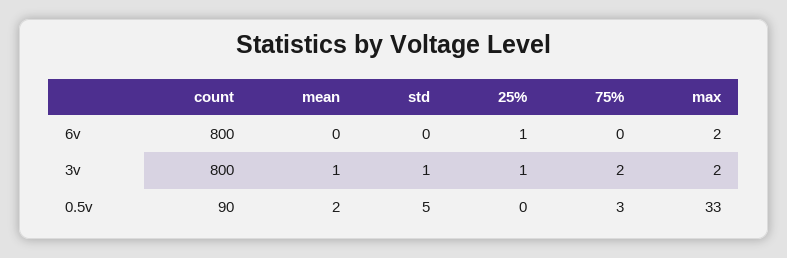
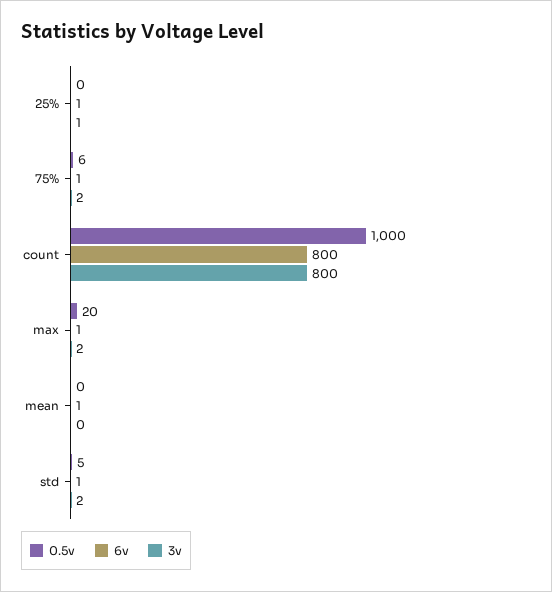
  {
    "6v": {
      "count": 800,
-     "mean": 0,
+     "mean": 1,
-     "std": 0,
+     "std": 1,
      "25%": 1,
-     "75%": 0,
+     "75%": 1,
-     "max": 2
+     "max": 1
    },
    "3v": {
      "count": 800,
-     "mean": 1,
+     "mean": 0,
-     "std": 1,
+     "std": 2,
      "25%": 1,
      "75%": 2,
      "max": 2
    },
    "0.5v": {
-     "count": 90,
+     "count": 1000,
-     "mean": 2,
+     "mean": 0,
      "std": 5,
      "25%": 0,
-     "75%": 3,
+     "75%": 6,
-     "max": 33
+     "max": 20
    }
  }

